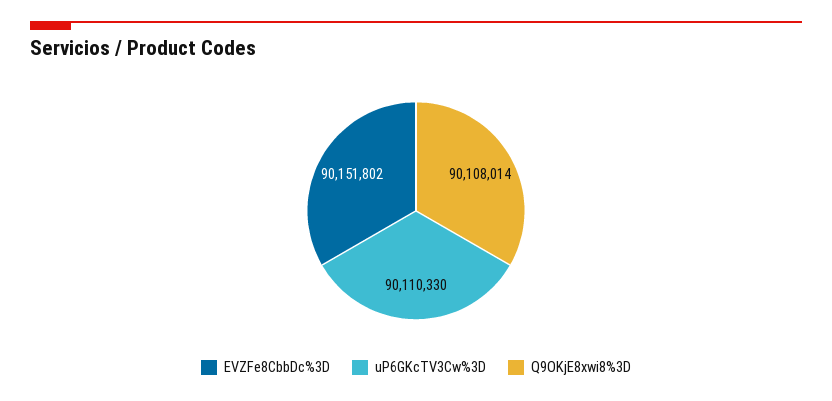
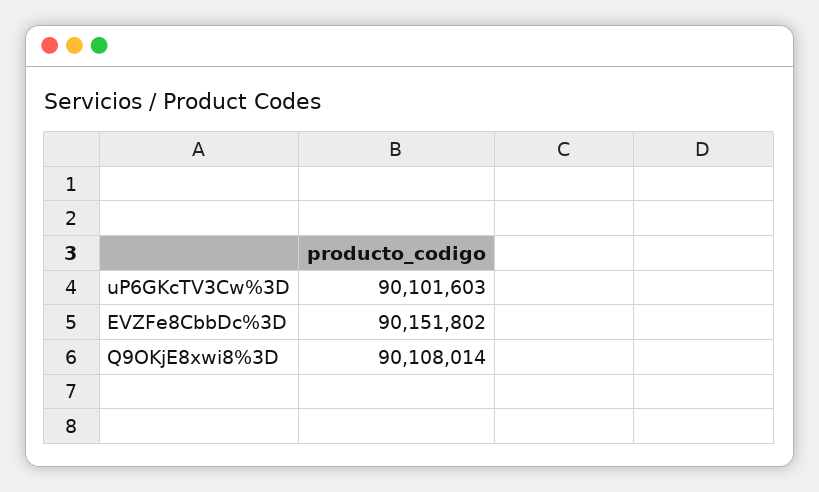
  {
    "EVZFe8CbbDc%3D": 90151802,
-   "uP6GKcTV3Cw%3D": 90110330,
+   "uP6GKcTV3Cw%3D": 90101603,
    "Q9OKjE8xwi8%3D": 90108014
  }

